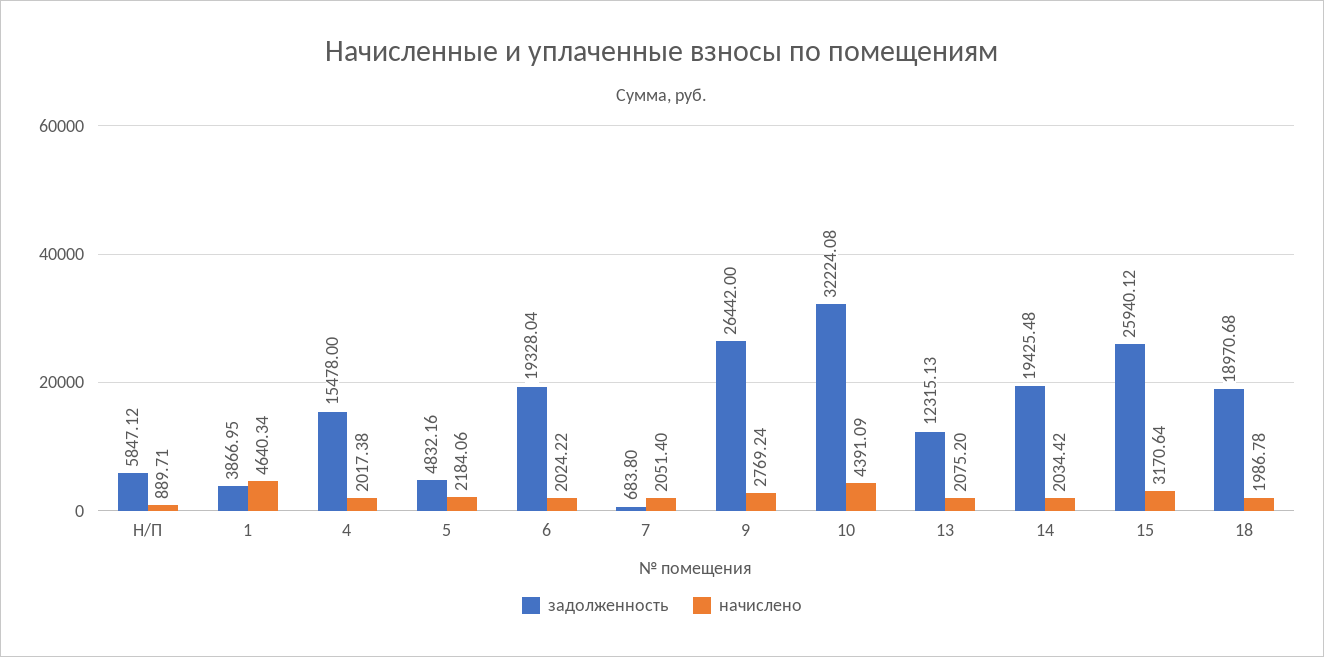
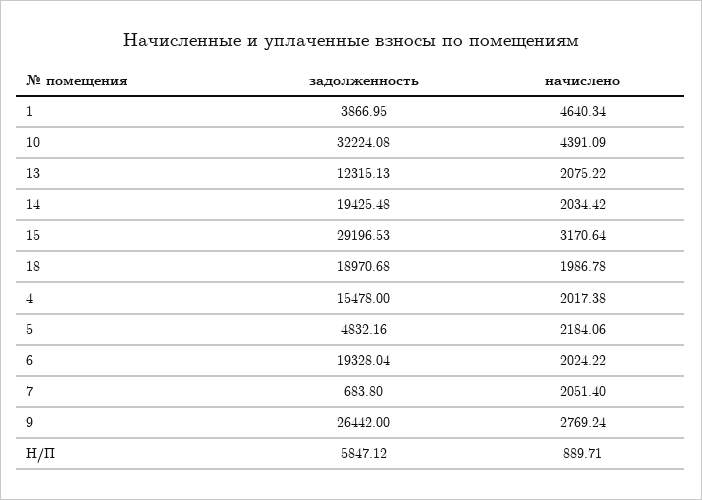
  {
    "задолженность": {
      "Н/П": 5847.12,
      "1": 3866.95,
      "4": 15478,
      "5": 4832.16,
      "6": 19328.04,
      "7": 683.8,
      "9": 26442,
      "10": 32224.08,
      "13": 12315.13,
      "14": 19425.48,
-     "15": 25940.12,
+     "15": 29196.53,
      "18": 18970.68
    },
    "начислено": {
      "Н/П": 889.71,
      "1": 4640.34,
      "4": 2017.38,
      "5": 2184.06,
      "6": 2024.22,
      "7": 2051.4,
      "9": 2769.24,
      "10": 4391.09,
-     "13": 2075.2,
+     "13": 2075.22,
      "14": 2034.42,
      "15": 3170.64,
      "18": 1986.78
    }
  }

